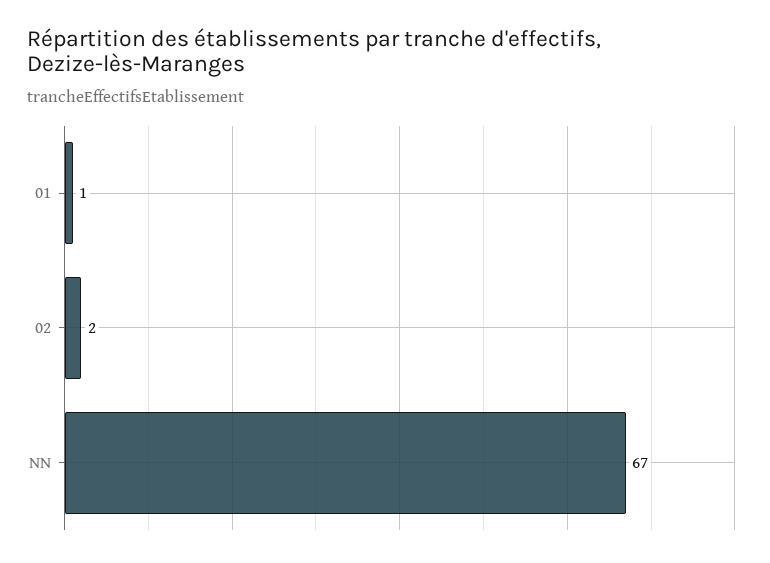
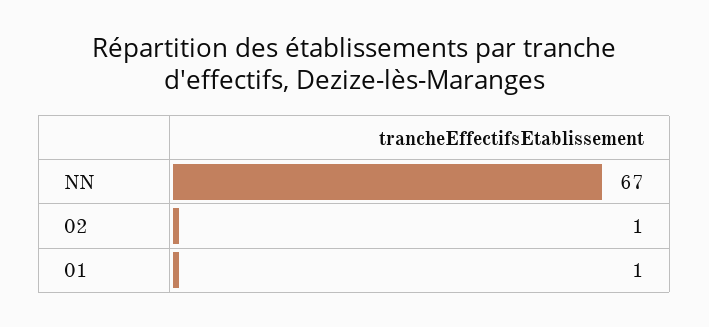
  {
    "01": 1,
-   "02": 2,
+   "02": 1,
    "NN": 67
  }

